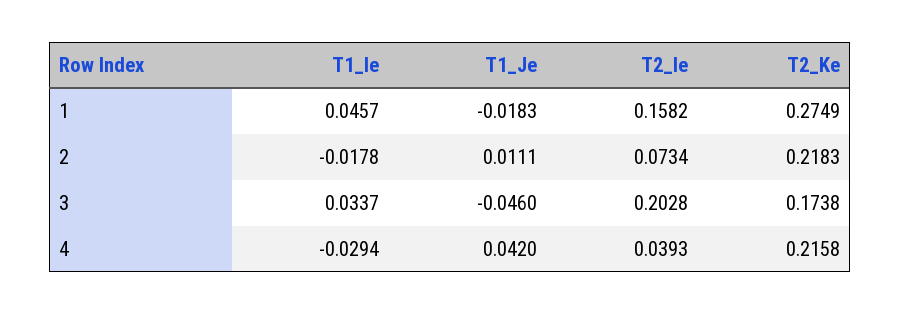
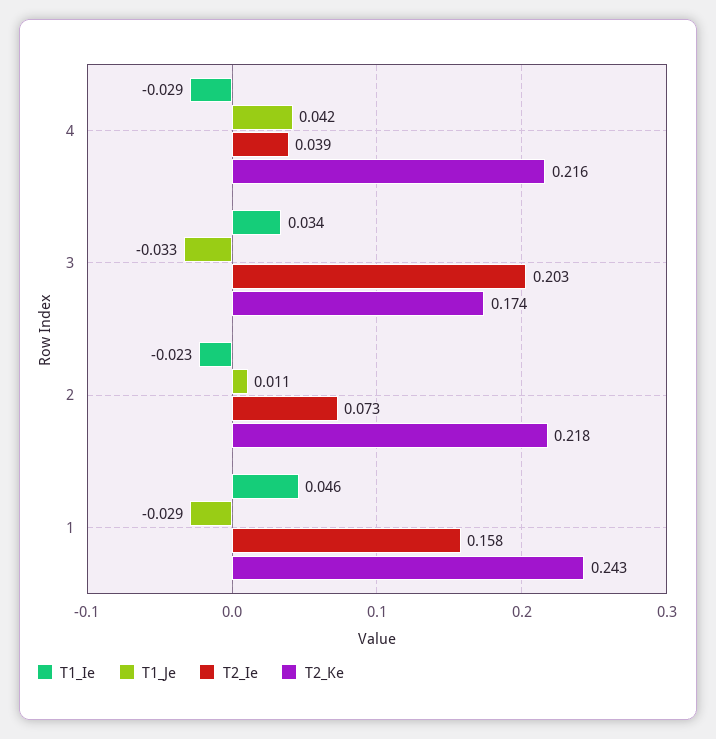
  {
    "T1_Ie": {
      "1": 0.0457,
-     "2": -0.0178,
+     "2": -0.023,
      "3": 0.0337,
      "4": -0.0294
    },
    "T1_Je": {
-     "1": -0.0183,
+     "1": -0.029,
      "2": 0.0111,
-     "3": -0.046,
+     "3": -0.033,
      "4": 0.042
    },
    "T2_Ie": {
      "1": 0.1582,
      "2": 0.0734,
      "3": 0.2028,
      "4": 0.0393
    },
    "T2_Ke": {
-     "1": 0.2749,
+     "1": 0.243,
      "2": 0.2183,
      "3": 0.1738,
      "4": 0.2158
    }
  }

